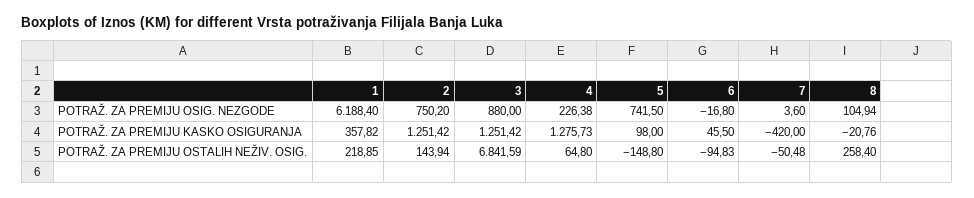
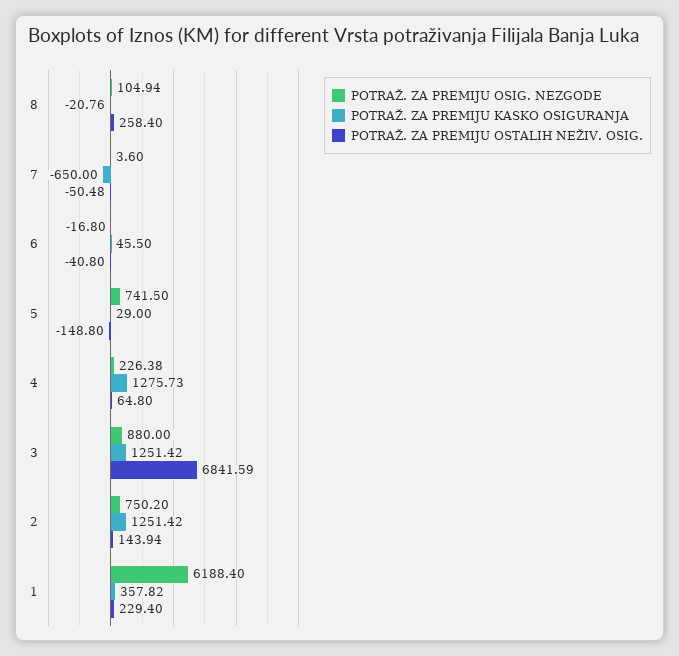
  {
    "POTRAŽ. ZA PREMIJU OSIG. NEZGODE": {
      "1": 6188.4,
      "2": 750.2,
      "3": 880,
      "4": 226.38,
      "5": 741.5,
      "6": -16.8,
      "7": 3.6,
      "8": 104.94
    },
    "POTRAŽ. ZA PREMIJU KASKO OSIGURANJA": {
      "1": 357.82,
      "2": 1251.42,
      "3": 1251.42,
      "4": 1275.73,
-     "5": 98,
+     "5": 29,
      "6": 45.5,
-     "7": -420,
+     "7": -650,
      "8": -20.76
    },
    "POTRAŽ. ZA PREMIJU OSTALIH NEŽIV. OSIG.": {
-     "1": 218.85,
+     "1": 229.4,
      "2": 143.94,
      "3": 6841.59,
      "4": 64.8,
      "5": -148.8,
-     "6": -94.83,
+     "6": -40.8,
      "7": -50.48,
      "8": 258.4
    }
  }

